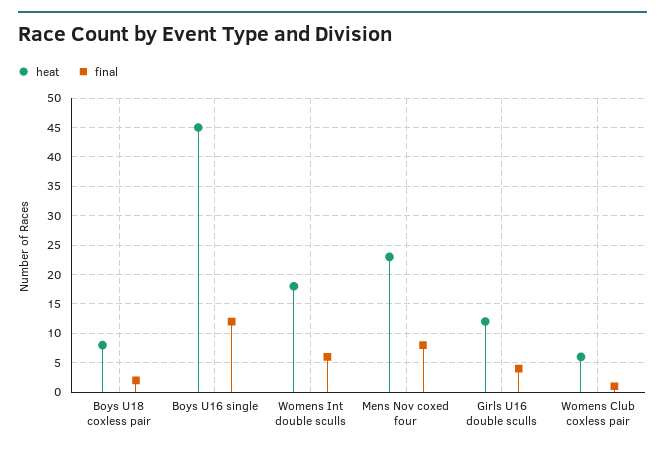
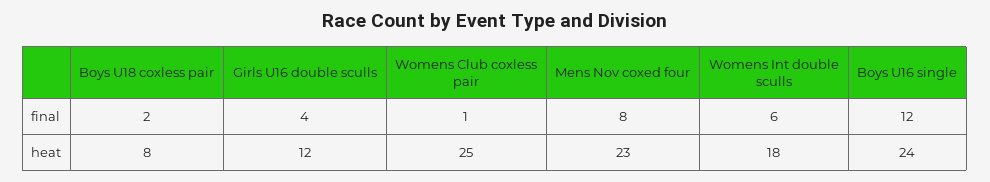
  {
    "heat": {
      "Boys U18 coxless pair": 8,
-     "Boys U16 single": 45,
+     "Boys U16 single": 24,
      "Womens Int double sculls": 18,
      "Mens Nov coxed four": 23,
      "Girls U16 double sculls": 12,
-     "Womens Club coxless pair": 5
+     "Womens Club coxless pair": 25
    },
    "final": {
      "Boys U18 coxless pair": 2,
      "Boys U16 single": 12,
      "Womens Int double sculls": 6,
      "Mens Nov coxed four": 8,
      "Girls U16 double sculls": 4,
      "Womens Club coxless pair": 1
    }
  }

